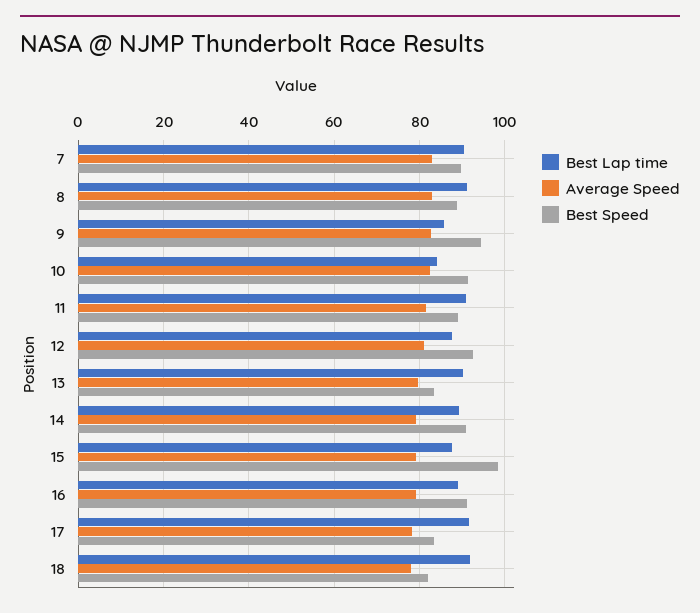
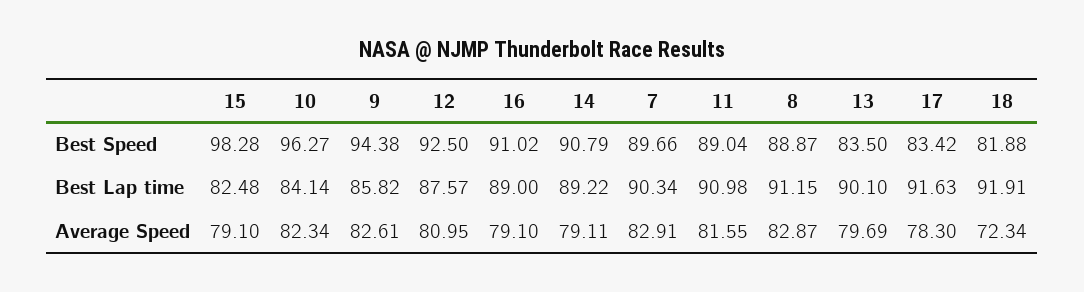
  {
    "Best Lap time": {
      "7": 90.34,
      "8": 91.15,
      "9": 85.82,
      "10": 84.14,
      "11": 90.98,
      "12": 87.57,
      "13": 90.1,
      "14": 89.22,
-     "15": 88,
+     "15": 82.48,
      "16": 89,
      "17": 91.63,
      "18": 91.91
    },
    "Average Speed": {
      "7": 82.91,
      "8": 82.87,
      "9": 82.61,
      "10": 82.34,
      "11": 81.55,
      "12": 80.95,
      "13": 79.69,
      "14": 79.11,
      "15": 79.1,
      "16": 79.1,
      "17": 78.3,
-     "18": 78
+     "18": 72.34
    },
    "Best Speed": {
      "7": 89.66,
      "8": 88.87,
      "9": 94.38,
-     "10": 92,
+     "10": 96.27,
      "11": 89.04,
      "12": 92.5,
      "13": 83.5,
      "14": 90.79,
      "15": 98.28,
      "16": 91.02,
      "17": 83.42,
      "18": 81.88
    }
  }

